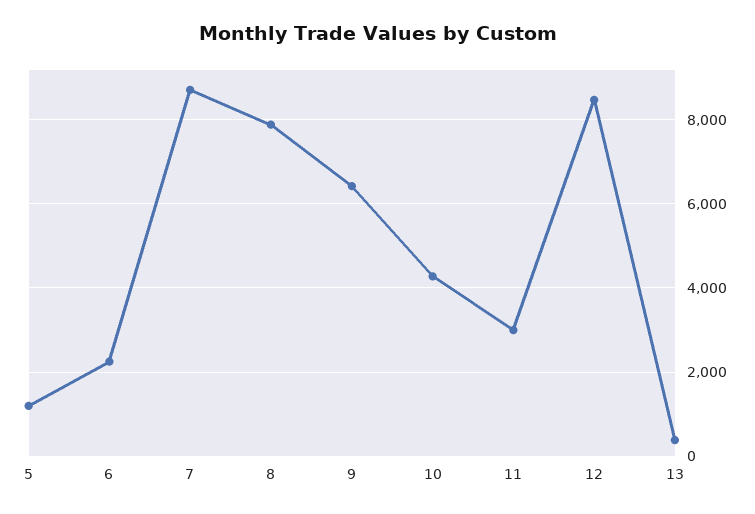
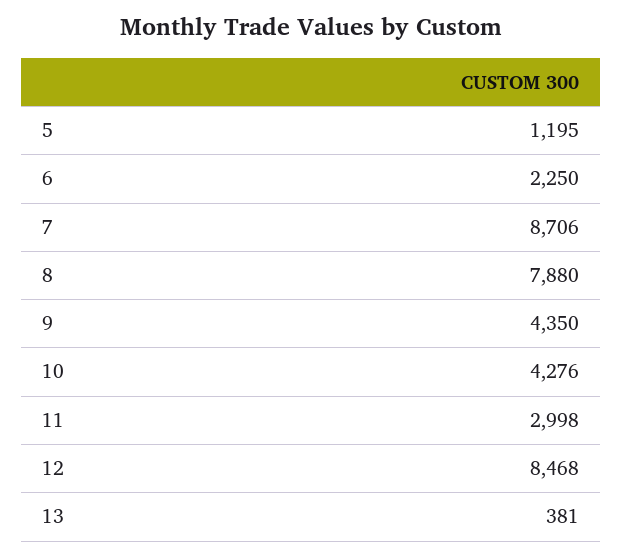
  {
    "5": 1195,
    "6": 2250,
    "7": 8706,
    "8": 7880,
-   "9": 6400,
+   "9": 4350,
    "10": 4276,
    "11": 2998,
    "12": 8468,
    "13": 381
  }

